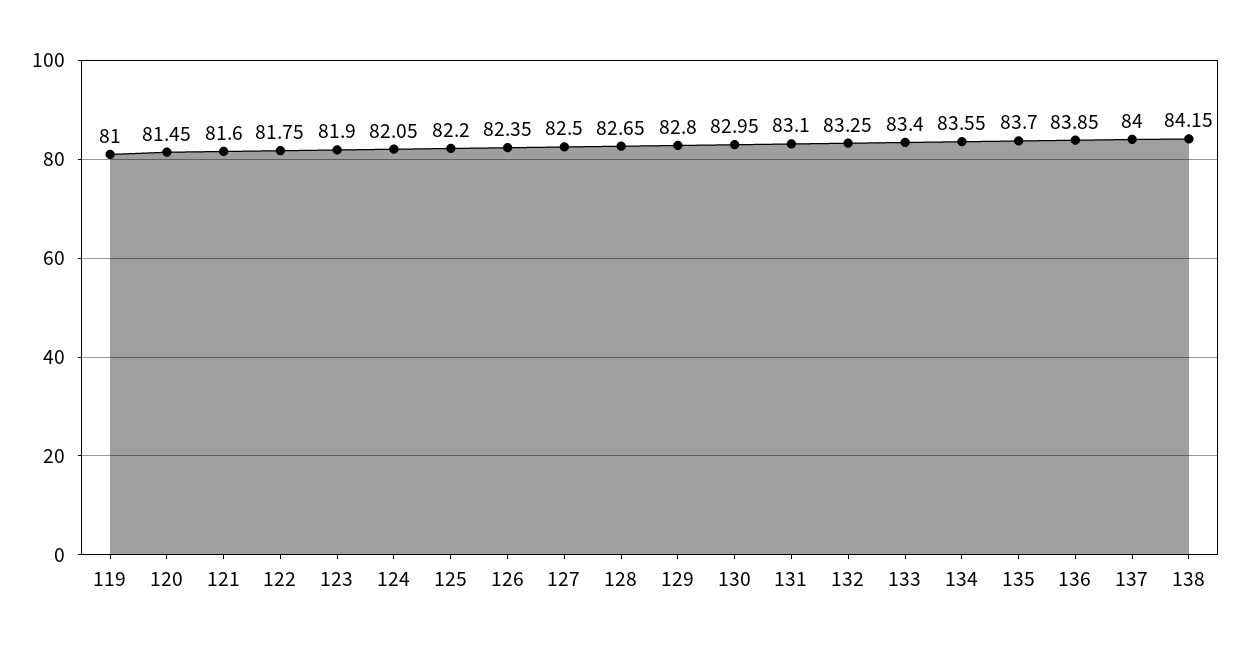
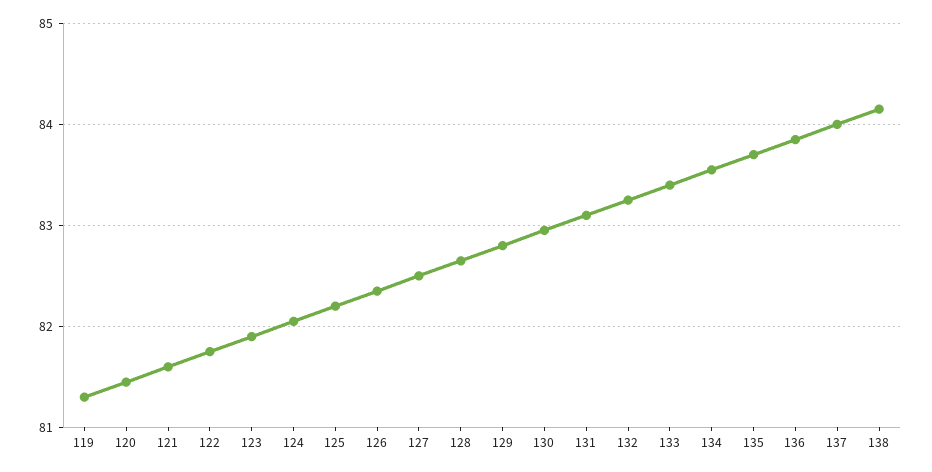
  {
-   "119": 81,
+   "119": 81.3,
    "120": 81.45,
    "121": 81.6,
    "122": 81.75,
    "123": 81.9,
    "124": 82.05,
    "125": 82.2,
    "126": 82.35,
    "127": 82.5,
    "128": 82.65,
    "129": 82.8,
    "130": 82.95,
    "131": 83.1,
    "132": 83.25,
    "133": 83.4,
    "134": 83.55,
    "135": 83.7,
    "136": 83.85,
    "137": 84,
    "138": 84.15
  }

